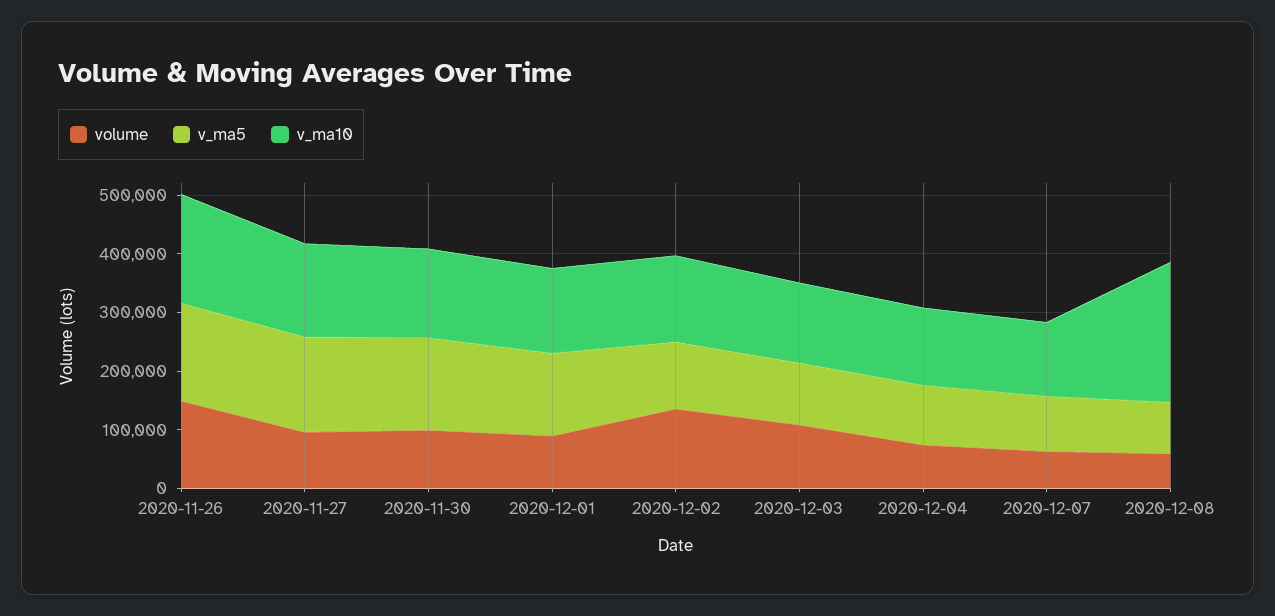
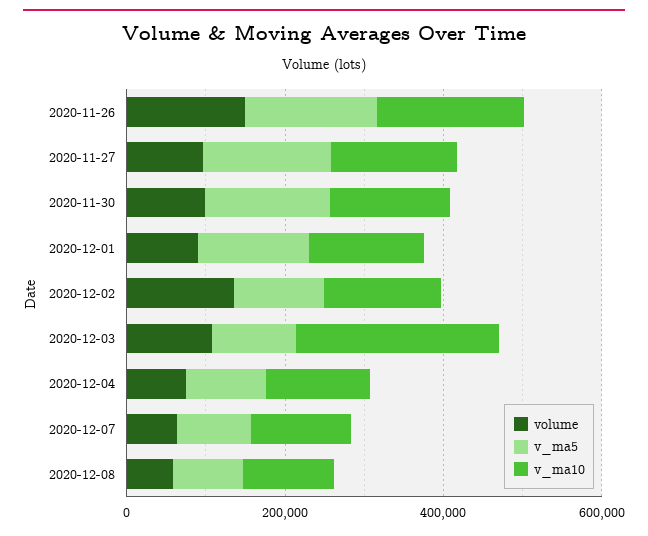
  {
    "volume": {
      "2020-11-26": 140000,
      "2020-11-27": 100000,
      "2020-11-30": 100000,
      "2020-12-01": 80000,
      "2020-12-02": 140000,
      "2020-12-03": 100000,
      "2020-12-04": 80000,
      "2020-12-07": 60000,
      "2020-12-08": 60000
    },
    "v_ma5": {
      "2020-11-26": 160000,
      "2020-11-27": 160000,
      "2020-11-30": 160000,
      "2020-12-01": 140000,
      "2020-12-02": 120000,
      "2020-12-03": 100000,
      "2020-12-04": 100000,
      "2020-12-07": 100000,
      "2020-12-08": 80000
    },
    "v_ma10": {
      "2020-11-26": 180000,
      "2020-11-27": 160000,
      "2020-11-30": 160000,
      "2020-12-01": 140000,
      "2020-12-02": 140000,
-     "2020-12-03": 140000,
+     "2020-12-03": 250000,
      "2020-12-04": 140000,
      "2020-12-07": 120000,
-     "2020-12-08": 240000
+     "2020-12-08": 100000
    }
  }

